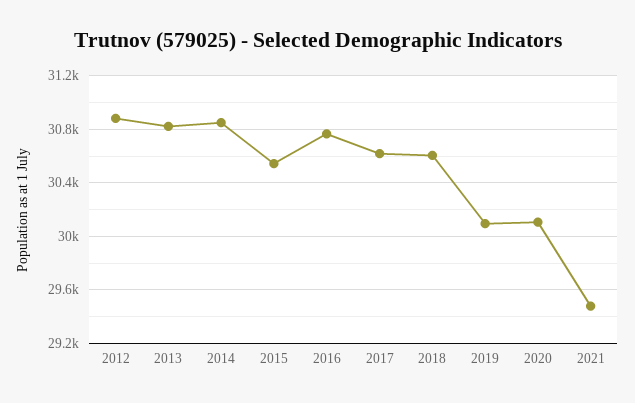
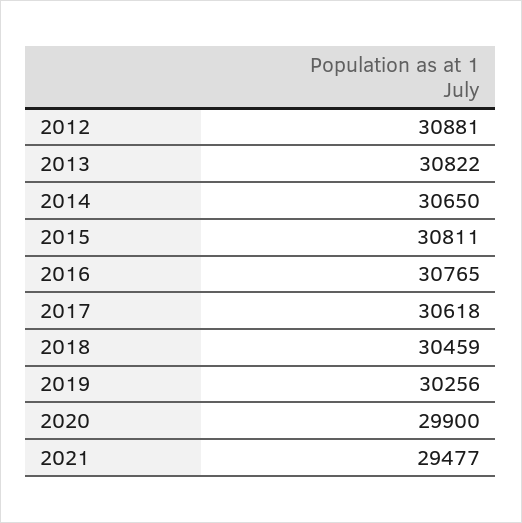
  {
    "2012": 30881,
    "2013": 30822,
-   "2014": 30850,
+   "2014": 30650,
-   "2015": 30550,
+   "2015": 30811,
    "2016": 30765,
    "2017": 30618,
-   "2018": 30600,
+   "2018": 30459,
-   "2019": 30100,
+   "2019": 30256,
-   "2020": 30100,
+   "2020": 29900,
    "2021": 29477
  }

